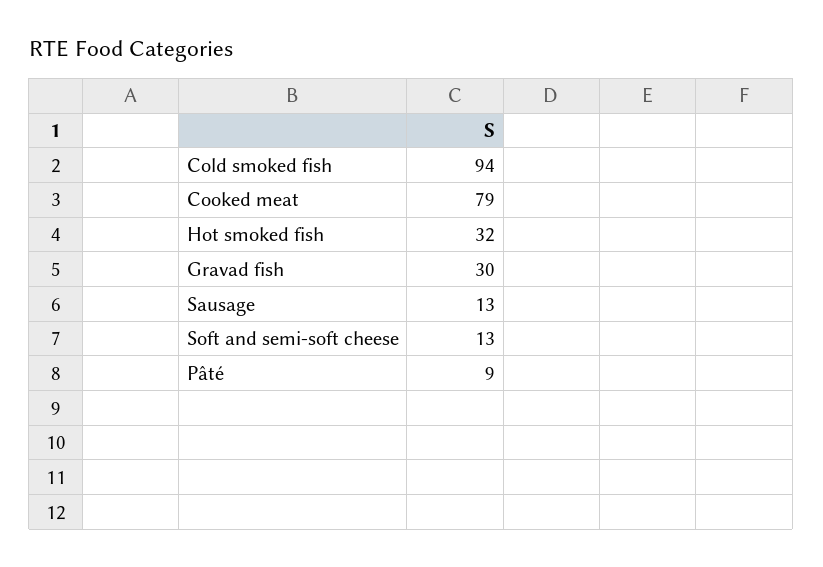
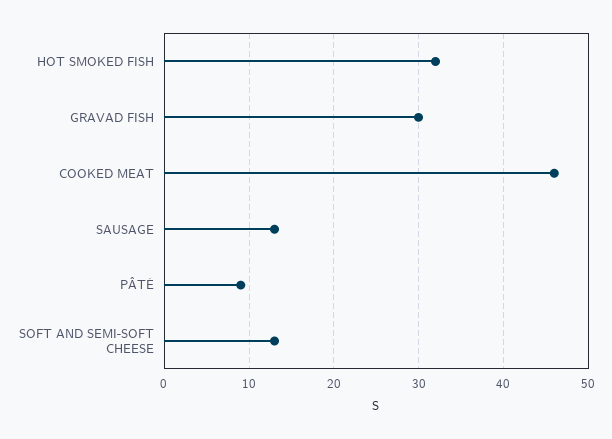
  {
-   "Cold smoked fish": 94,
-   "Cooked meat": 79,
+   "Cooked meat": 46,
    "Hot smoked fish": 32,
    "Gravad fish": 30,
    "Sausage": 13,
    "Soft and semi-soft cheese": 13,
    "Pâté": 9
  }

